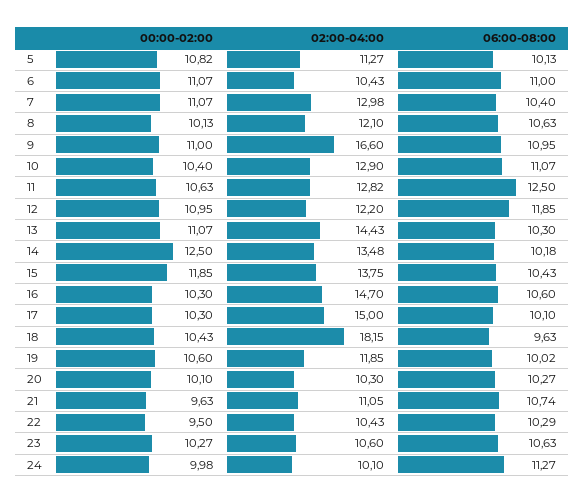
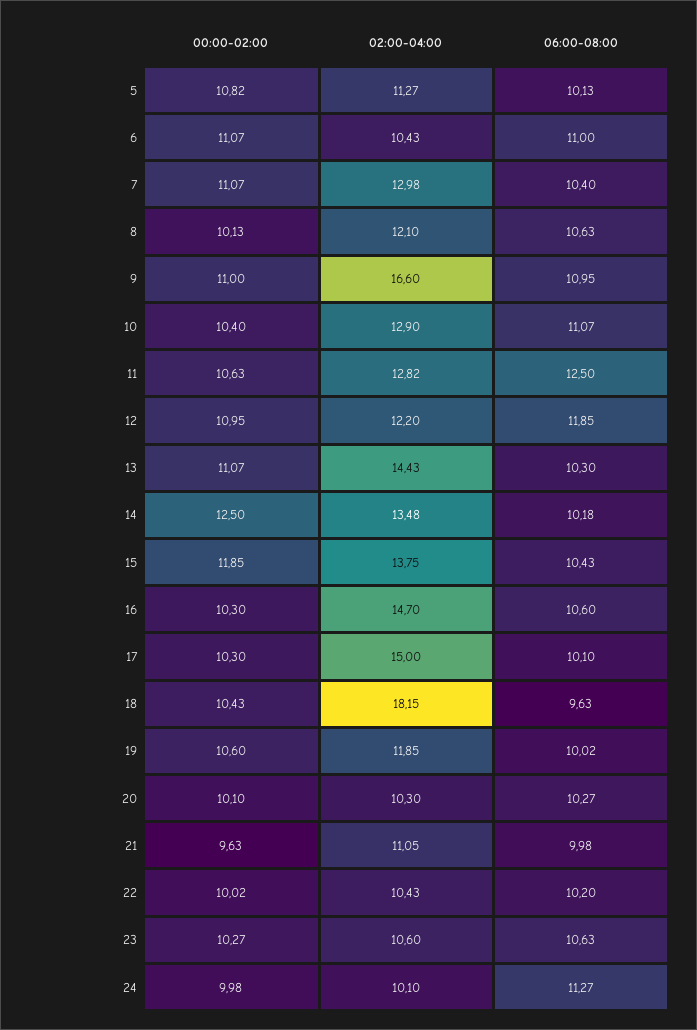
  {
    "00:00-02:00": {
      "5": 10.82,
      "6": 11.07,
      "7": 11.07,
      "8": 10.13,
      "9": 11,
      "10": 10.4,
      "11": 10.63,
      "12": 10.95,
      "13": 11.07,
      "14": 12.5,
      "15": 11.85,
      "16": 10.3,
      "17": 10.3,
      "18": 10.43,
      "19": 10.6,
      "20": 10.1,
      "21": 9.63,
-     "22": 9.5,
+     "22": 10.02,
      "23": 10.27,
      "24": 9.98
    },
    "02:00-04:00": {
      "5": 11.27,
      "6": 10.43,
      "7": 12.98,
      "8": 12.1,
      "9": 16.6,
      "10": 12.9,
      "11": 12.82,
      "12": 12.2,
      "13": 14.43,
      "14": 13.48,
      "15": 13.75,
      "16": 14.7,
      "17": 15,
      "18": 18.15,
      "19": 11.85,
      "20": 10.3,
      "21": 11.05,
      "22": 10.43,
      "23": 10.6,
      "24": 10.1
    },
    "06:00-08:00": {
      "5": 10.13,
      "6": 11,
      "7": 10.4,
      "8": 10.63,
      "9": 10.95,
      "10": 11.07,
      "11": 12.5,
      "12": 11.85,
      "13": 10.3,
      "14": 10.18,
      "15": 10.43,
      "16": 10.6,
      "17": 10.1,
      "18": 9.63,
      "19": 10.02,
      "20": 10.27,
-     "21": 10.74,
+     "21": 9.98,
-     "22": 10.29,
+     "22": 10.2,
      "23": 10.63,
      "24": 11.27
    }
  }

